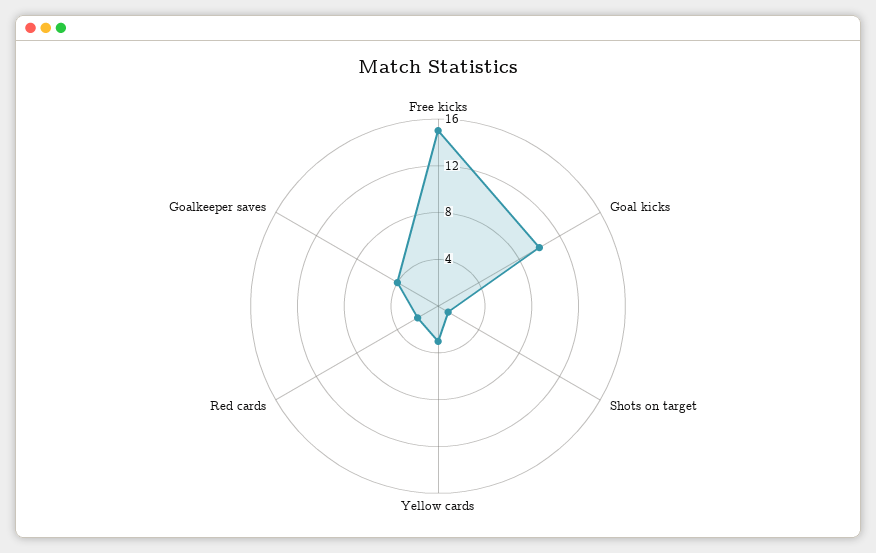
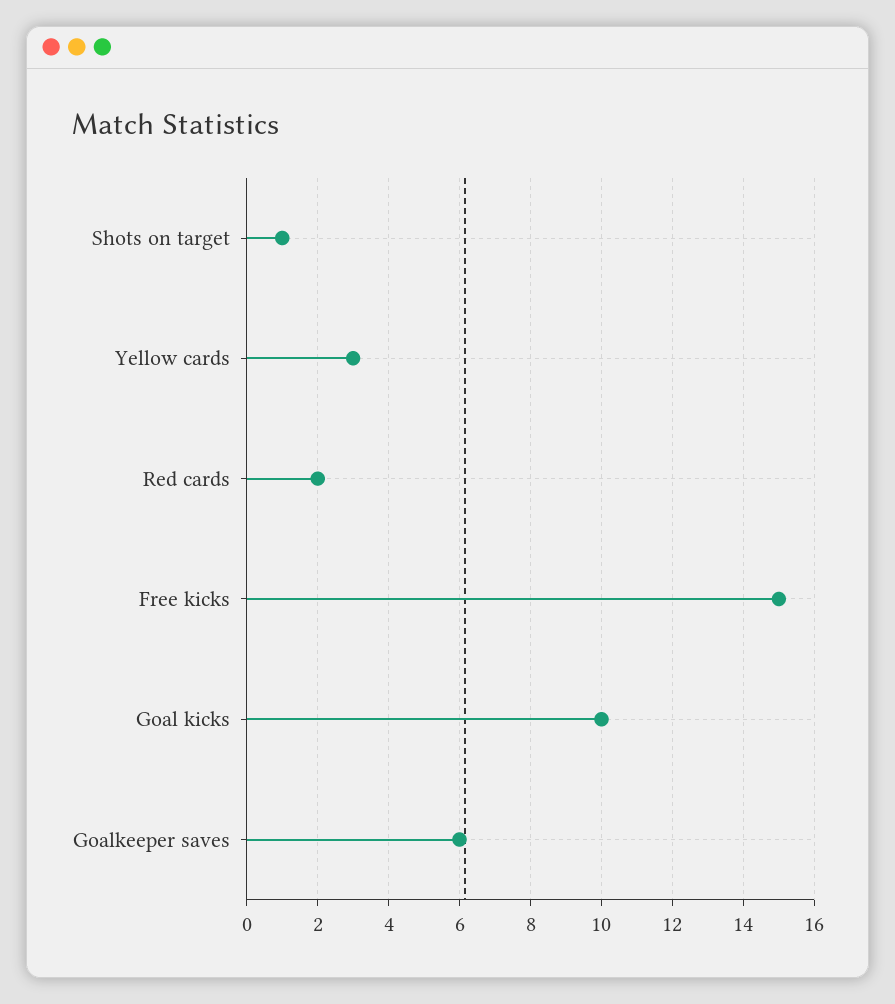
  {
    "Free kicks": 15,
    "Goal kicks": 10,
    "Shots on target": 1,
    "Yellow cards": 3,
    "Red cards": 2,
-   "Goalkeeper saves": 4
+   "Goalkeeper saves": 6
  }

